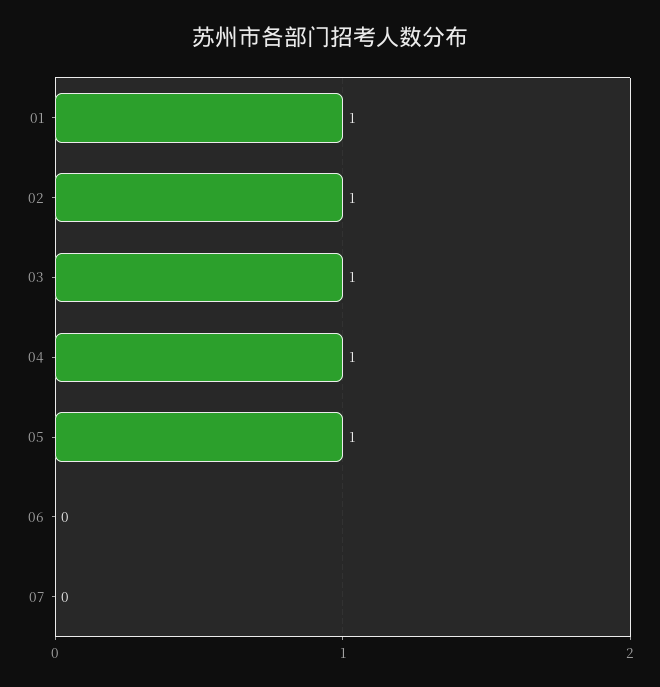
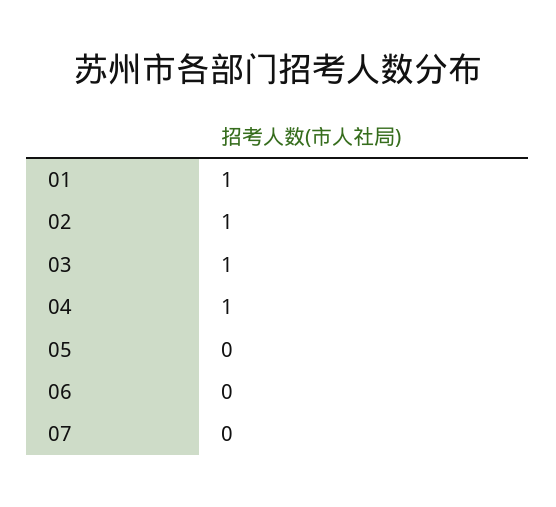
  {
    "01": 1,
    "02": 1,
    "03": 1,
    "04": 1,
-   "05": 1,
+   "05": 0,
    "06": 0,
    "07": 0
  }

